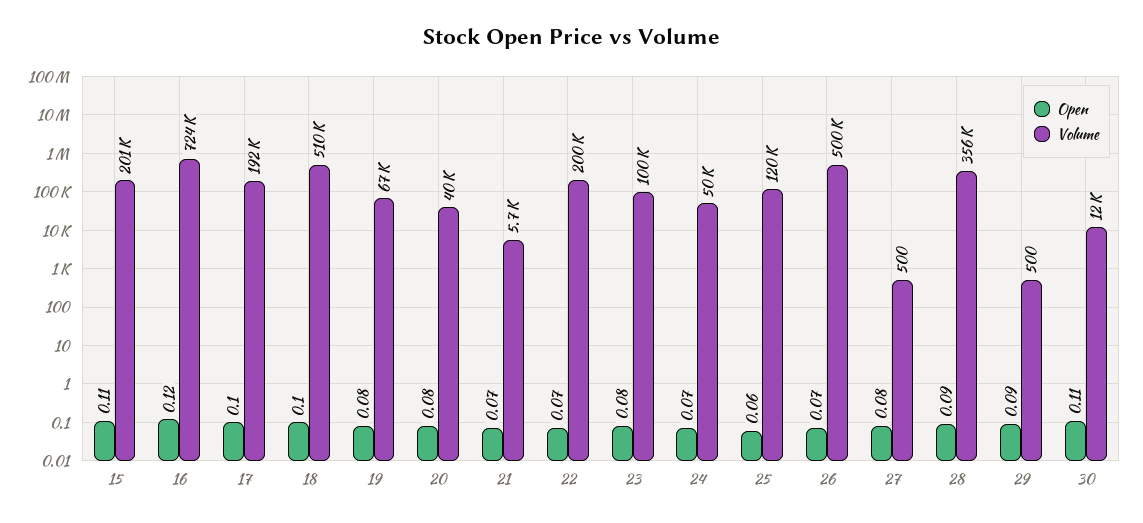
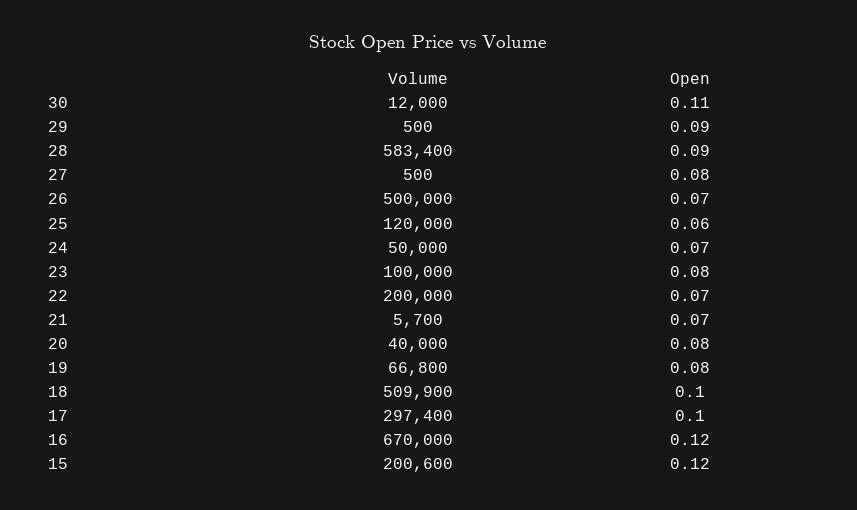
  {
    "Open": {
-     "15": 0.11,
+     "15": 0.12,
      "16": 0.12,
      "17": 0.1,
      "18": 0.1,
      "19": 0.08,
      "20": 0.08,
      "21": 0.07,
      "22": 0.07,
      "23": 0.08,
      "24": 0.07,
      "25": 0.06,
      "26": 0.07,
      "27": 0.08,
      "28": 0.09,
      "29": 0.09,
      "30": 0.11
    },
    "Volume": {
      "15": 200600,
-     "16": 724000,
+     "16": 670000,
-     "17": 192000,
+     "17": 297400,
      "18": 509900,
      "19": 66800,
      "20": 40000,
      "21": 5700,
      "22": 200000,
      "23": 100000,
      "24": 50000,
      "25": 120000,
      "26": 500000,
      "27": 500,
-     "28": 356000,
+     "28": 583400,
      "29": 500,
      "30": 12000
    }
  }

